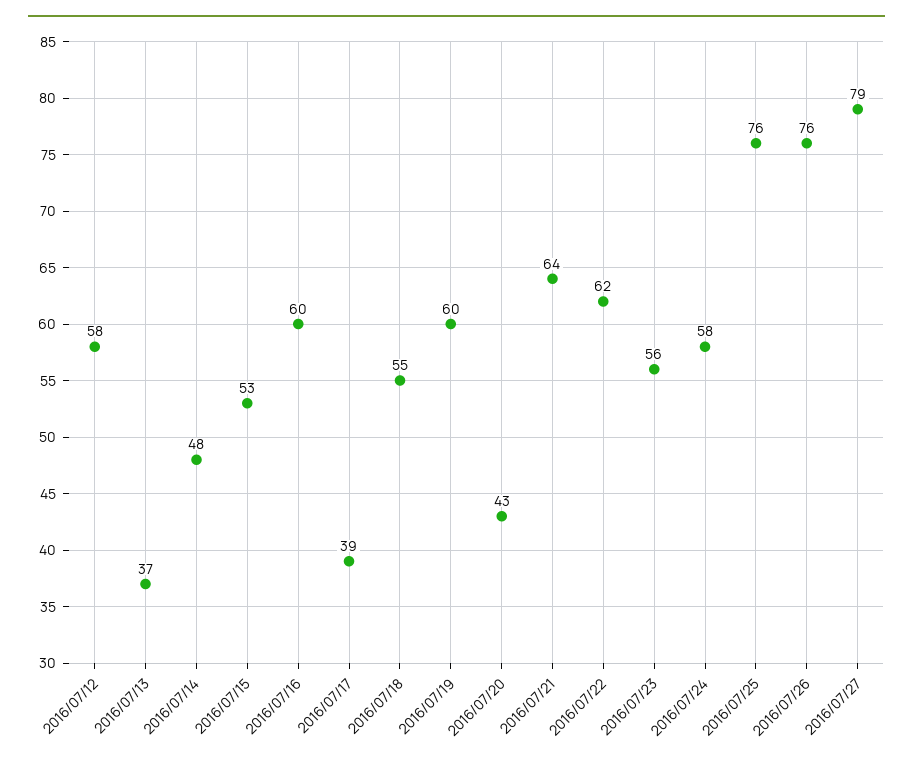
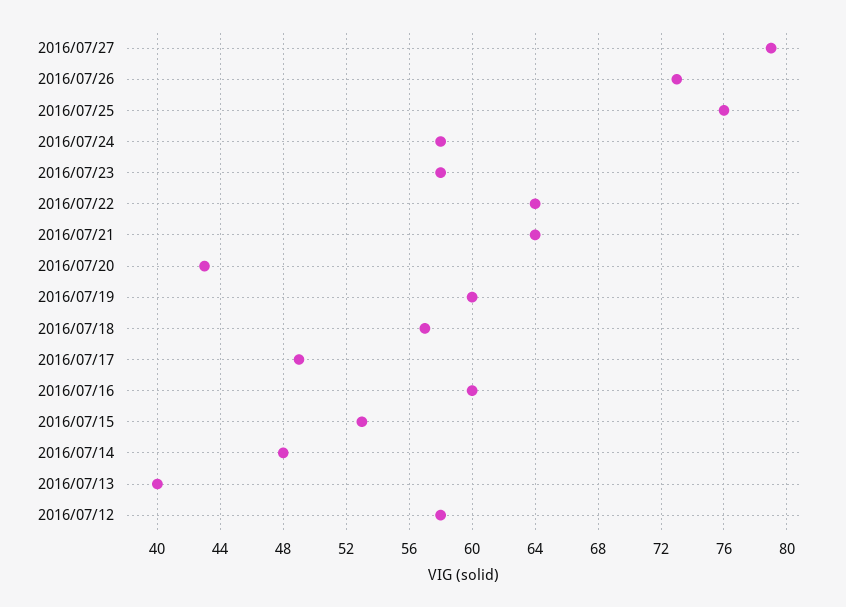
  {
    "2016/07/12": 58,
-   "2016/07/13": 37,
+   "2016/07/13": 40,
    "2016/07/14": 48,
    "2016/07/15": 53,
    "2016/07/16": 60,
-   "2016/07/17": 39,
+   "2016/07/17": 49,
-   "2016/07/18": 55,
+   "2016/07/18": 57,
    "2016/07/19": 60,
    "2016/07/20": 43,
    "2016/07/21": 64,
-   "2016/07/22": 62,
+   "2016/07/22": 64,
-   "2016/07/23": 56,
+   "2016/07/23": 58,
    "2016/07/24": 58,
    "2016/07/25": 76,
-   "2016/07/26": 76,
+   "2016/07/26": 73,
    "2016/07/27": 79
  }

